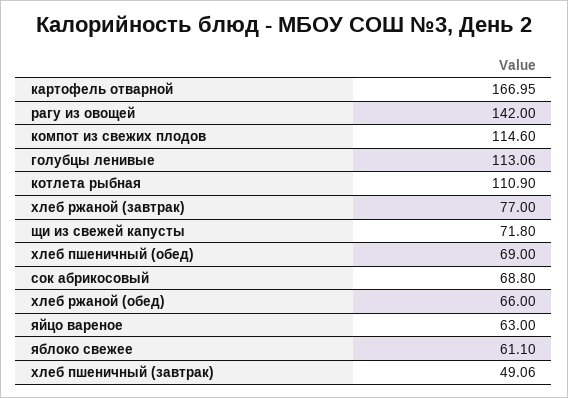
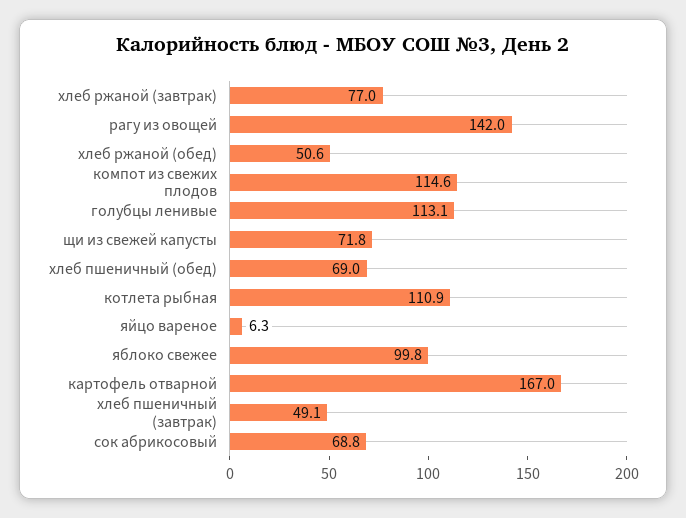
  {
    "картофель отварной": 166.95,
    "рагу из овощей": 142,
    "компот из свежих плодов": 114.6,
    "голубцы ленивые": 113.06,
    "котлета рыбная": 110.9,
    "хлеб ржаной (завтрак)": 77,
    "щи из свежей капусты": 71.8,
    "хлеб пшеничный (обед)": 69,
    "сок абрикосовый": 68.8,
-   "хлеб ржаной (обед)": 66,
+   "хлеб ржаной (обед)": 50.6,
-   "яйцо вареное": 63,
+   "яйцо вареное": 6.3,
-   "яблоко свежее": 61.1,
+   "яблоко свежее": 99.8,
    "хлеб пшеничный (завтрак)": 49.06
  }

